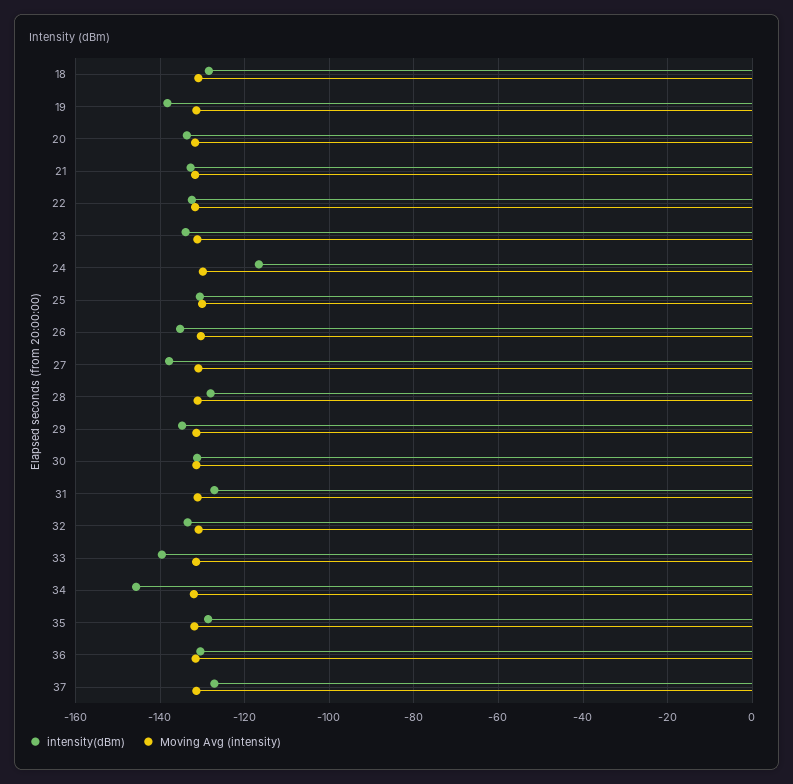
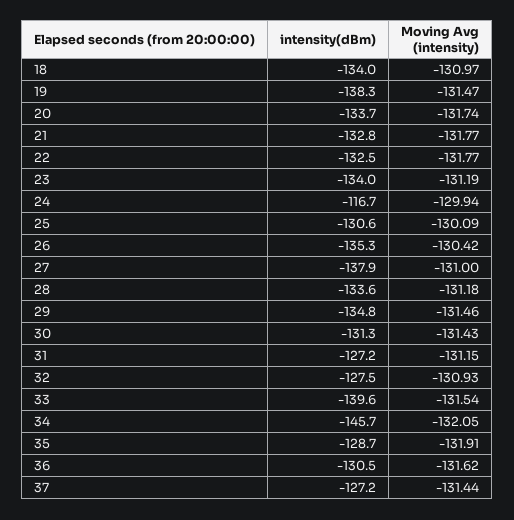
  {
    "intensity(dBm)": {
-     "18": -128,
+     "18": -134,
      "19": -138.3,
      "20": -133.7,
      "21": -132.8,
      "22": -132.5,
      "23": -134,
      "24": -116.7,
      "25": -130.6,
      "26": -135.3,
      "27": -137.9,
-     "28": -128,
+     "28": -133.6,
      "29": -134.8,
      "30": -131.3,
      "31": -127.2,
-     "32": -134,
+     "32": -127.5,
      "33": -139.6,
      "34": -145.7,
      "35": -128.7,
      "36": -130.5,
      "37": -127.2
    },
    "Moving Avg (intensity)": {
      "18": -130.97,
      "19": -131.47,
      "20": -131.74,
      "21": -131.77,
      "22": -131.77,
      "23": -131.19,
      "24": -129.94,
      "25": -130.09,
      "26": -130.42,
      "27": -131,
      "28": -131.18,
      "29": -131.46,
      "30": -131.43,
      "31": -131.15,
      "32": -130.93,
      "33": -131.54,
      "34": -132.05,
      "35": -131.91,
      "36": -131.62,
      "37": -131.44
    }
  }

